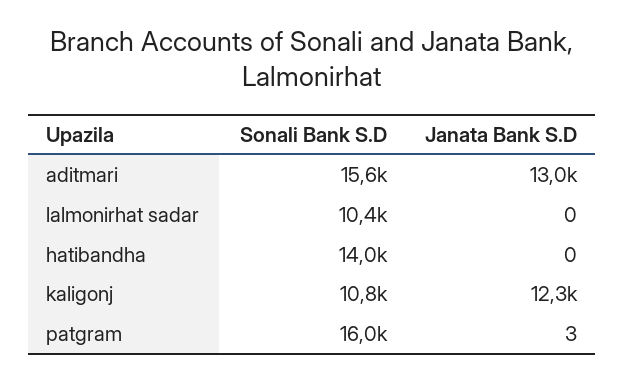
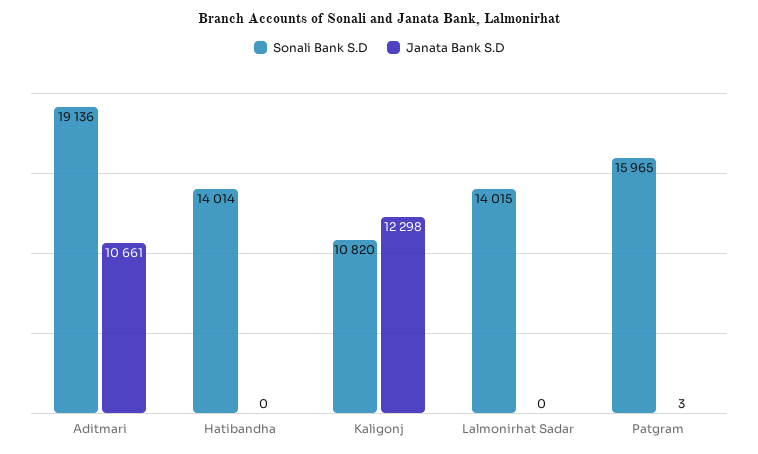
  {
    "Sonali Bank S.D": {
-     "aditmari": 15600,
+     "aditmari": 19136,
-     "lalmonirhat sadar": 10400,
+     "lalmonirhat sadar": 14015,
      "hatibandha": 14014,
      "kaligonj": 10820,
      "patgram": 15965
    },
    "Janata Bank S.D": {
-     "aditmari": 13000,
+     "aditmari": 10661,
      "lalmonirhat sadar": 0,
      "hatibandha": 0,
      "kaligonj": 12298,
      "patgram": 3
    }
  }

